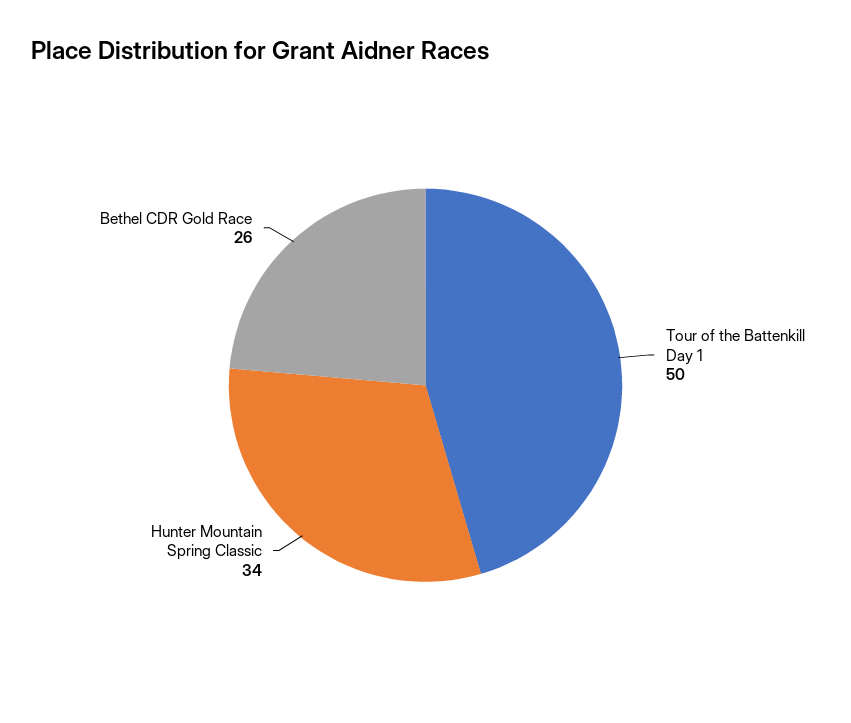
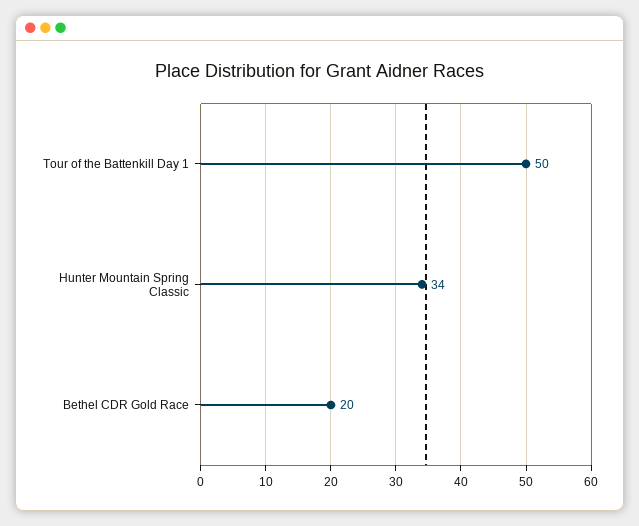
  {
    "Tour of the Battenkill Day 1": 50,
    "Hunter Mountain Spring Classic": 34,
-   "Bethel CDR Gold Race": 26
+   "Bethel CDR Gold Race": 20
  }

